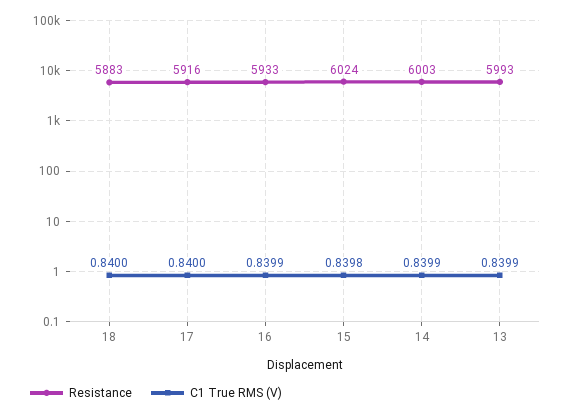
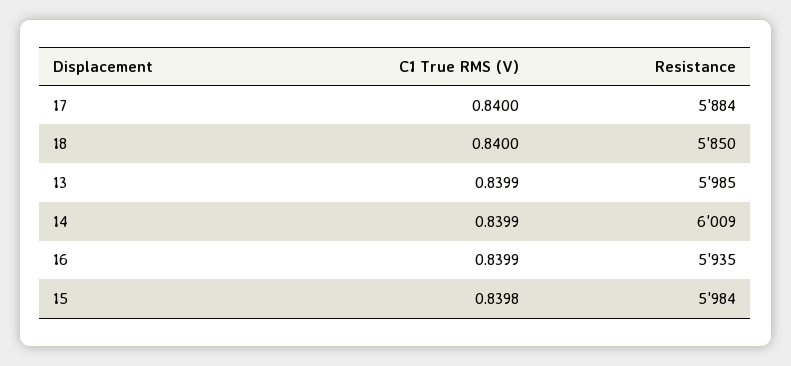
  {
    "Resistance": {
-     "18": 5883,
+     "18": 5850,
-     "17": 5916,
+     "17": 5884,
-     "16": 5933,
+     "16": 5935,
-     "15": 6024,
+     "15": 5984,
-     "14": 6003,
+     "14": 6009,
-     "13": 5993
+     "13": 5985
    },
    "C1 True RMS (V)": {
      "18": 0.84,
      "17": 0.84,
      "16": 0.8399,
      "15": 0.8398,
      "14": 0.8399,
      "13": 0.8399
    }
  }

